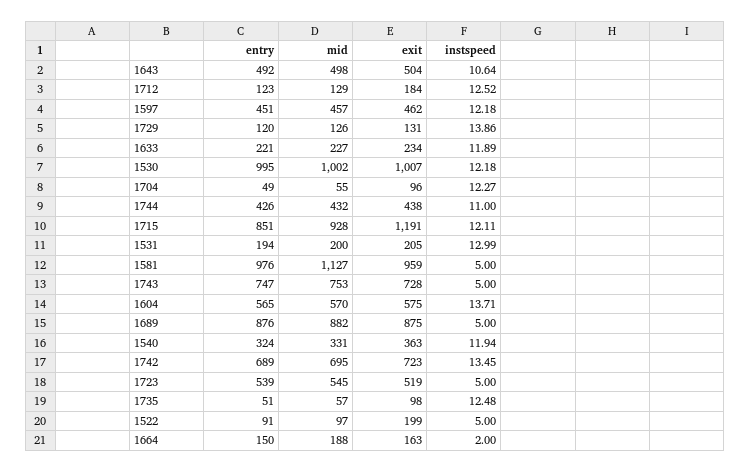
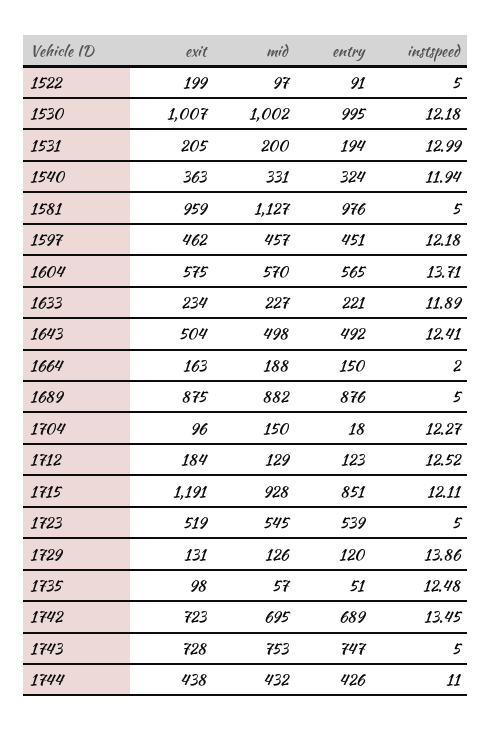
  {
    "entry": {
      "1643": 492,
      "1712": 123,
      "1597": 451,
      "1729": 120,
      "1633": 221,
      "1530": 995,
-     "1704": 49,
+     "1704": 18,
      "1744": 426,
      "1715": 851,
      "1531": 194,
      "1581": 976,
      "1743": 747,
      "1604": 565,
      "1689": 876,
      "1540": 324,
      "1742": 689,
      "1723": 539,
      "1735": 51,
      "1522": 91,
      "1664": 150
    },
    "mid": {
      "1643": 498,
      "1712": 129,
      "1597": 457,
      "1729": 126,
      "1633": 227,
      "1530": 1002,
-     "1704": 55,
+     "1704": 150,
      "1744": 432,
      "1715": 928,
      "1531": 200,
      "1581": 1127,
      "1743": 753,
      "1604": 570,
      "1689": 882,
      "1540": 331,
      "1742": 695,
      "1723": 545,
      "1735": 57,
      "1522": 97,
      "1664": 188
    },
    "exit": {
      "1643": 504,
      "1712": 184,
      "1597": 462,
      "1729": 131,
      "1633": 234,
      "1530": 1007,
      "1704": 96,
      "1744": 438,
      "1715": 1191,
      "1531": 205,
      "1581": 959,
      "1743": 728,
      "1604": 575,
      "1689": 875,
      "1540": 363,
      "1742": 723,
      "1723": 519,
      "1735": 98,
      "1522": 199,
      "1664": 163
    },
    "instspeed": {
-     "1643": 10.64,
+     "1643": 12.41,
      "1712": 12.52,
      "1597": 12.18,
      "1729": 13.86,
      "1633": 11.89,
      "1530": 12.18,
      "1704": 12.27,
      "1744": 11,
      "1715": 12.11,
      "1531": 12.99,
      "1581": 5,
      "1743": 5,
      "1604": 13.71,
      "1689": 5,
      "1540": 11.94,
      "1742": 13.45,
      "1723": 5,
      "1735": 12.48,
      "1522": 5,
      "1664": 2
    }
  }

